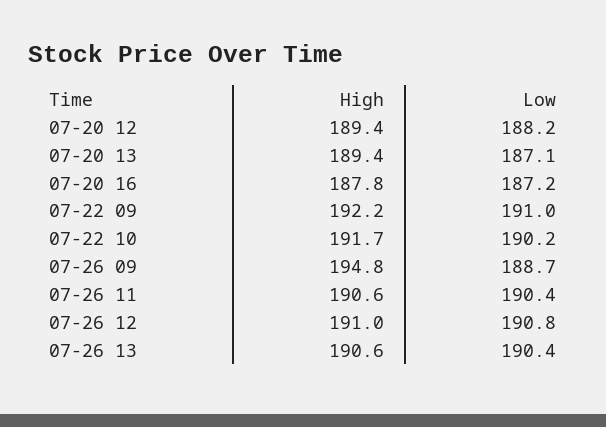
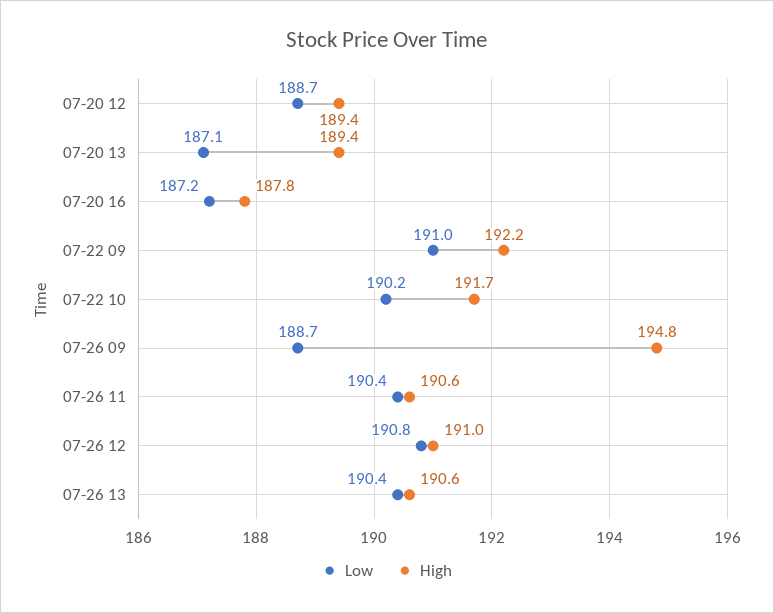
  {
    "High": {
      "07-20 12": 189.4,
      "07-20 13": 189.4,
      "07-20 16": 187.8,
      "07-22 09": 192.2,
      "07-22 10": 191.7,
      "07-26 09": 194.8,
      "07-26 11": 190.6,
      "07-26 12": 191,
      "07-26 13": 190.6
    },
    "Low": {
-     "07-20 12": 188.2,
+     "07-20 12": 188.7,
      "07-20 13": 187.1,
      "07-20 16": 187.2,
      "07-22 09": 191,
      "07-22 10": 190.2,
      "07-26 09": 188.7,
      "07-26 11": 190.4,
      "07-26 12": 190.8,
      "07-26 13": 190.4
    }
  }

